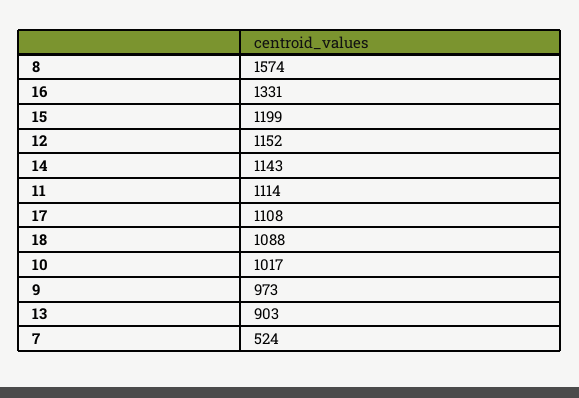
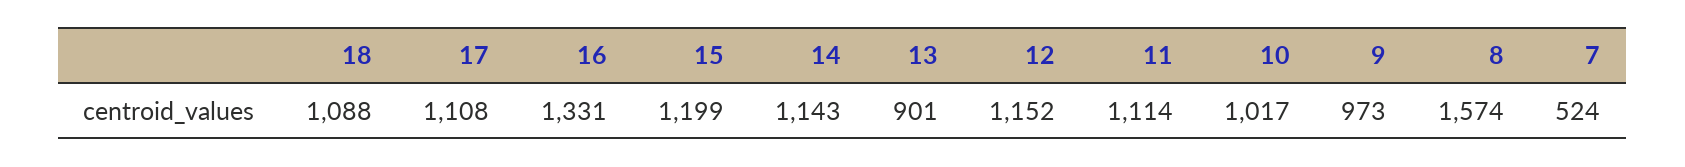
  {
    "8": 1574,
    "16": 1331,
    "15": 1199,
    "12": 1152,
    "14": 1143,
    "11": 1114,
    "17": 1108,
    "18": 1088,
    "10": 1017,
    "9": 973,
-   "13": 903,
+   "13": 901,
    "7": 524
  }

